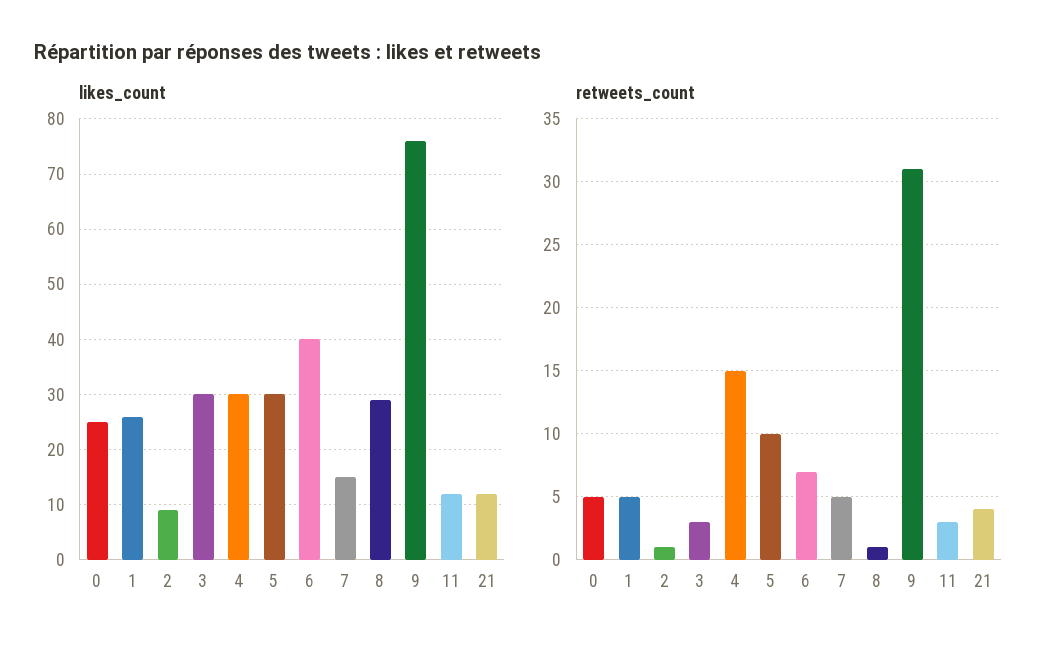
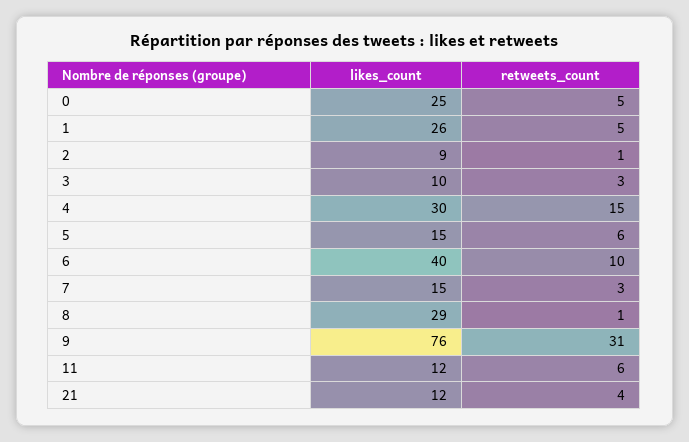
  {
    "likes_count": {
      "0": 25,
      "1": 26,
      "2": 9,
-     "3": 30,
+     "3": 10,
      "4": 30,
-     "5": 30,
+     "5": 15,
      "6": 40,
      "7": 15,
      "8": 29,
      "9": 76,
      "11": 12,
      "21": 12
    },
    "retweets_count": {
      "0": 5,
      "1": 5,
      "2": 1,
      "3": 3,
      "4": 15,
-     "5": 10,
+     "5": 6,
-     "6": 7,
+     "6": 10,
-     "7": 5,
+     "7": 3,
      "8": 1,
      "9": 31,
-     "11": 3,
+     "11": 6,
      "21": 4
    }
  }

